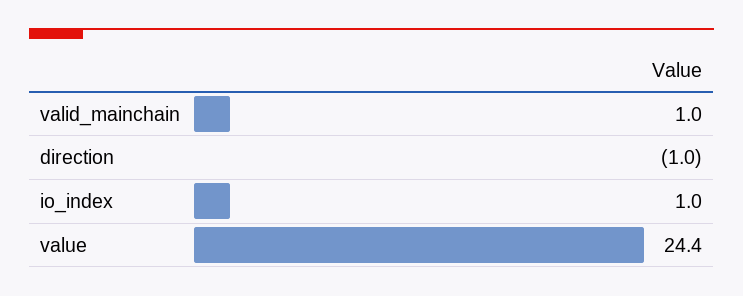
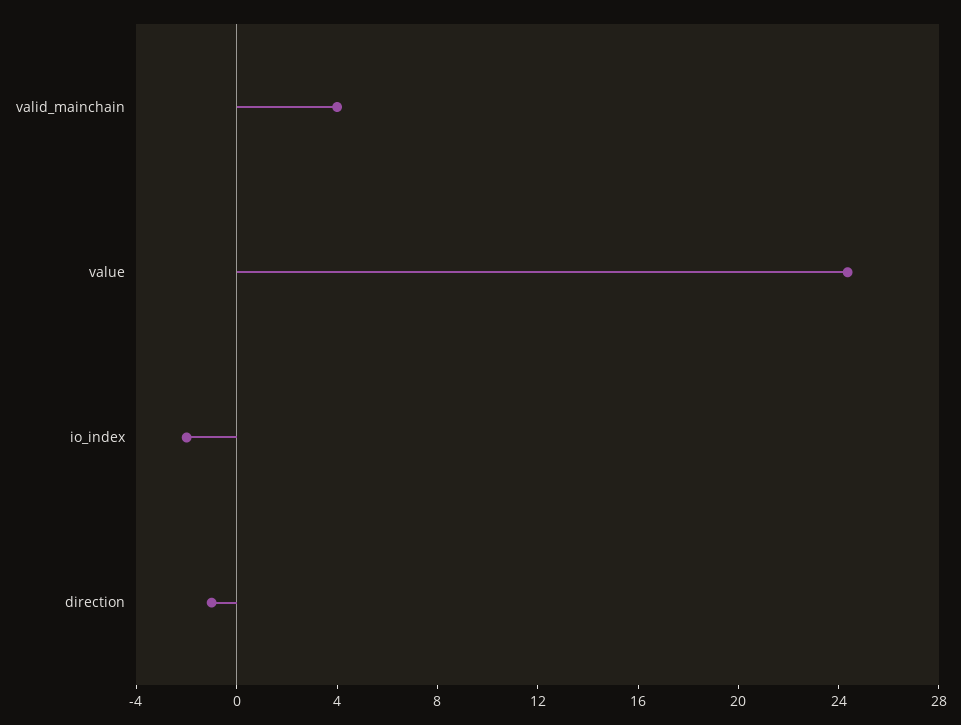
  {
-   "valid_mainchain": 1,
+   "valid_mainchain": 4,
    "direction": -1,
-   "io_index": 1,
+   "io_index": -2,
    "value": 24.4
  }

